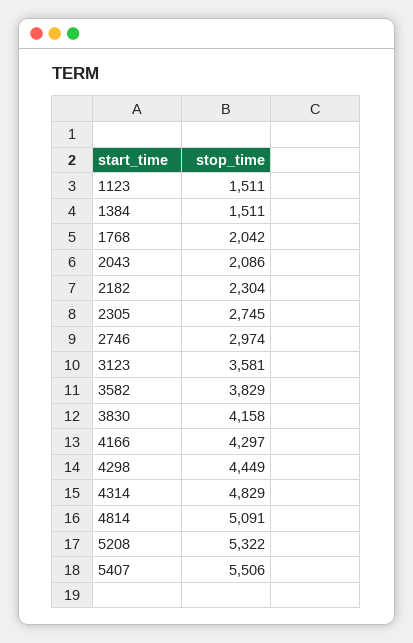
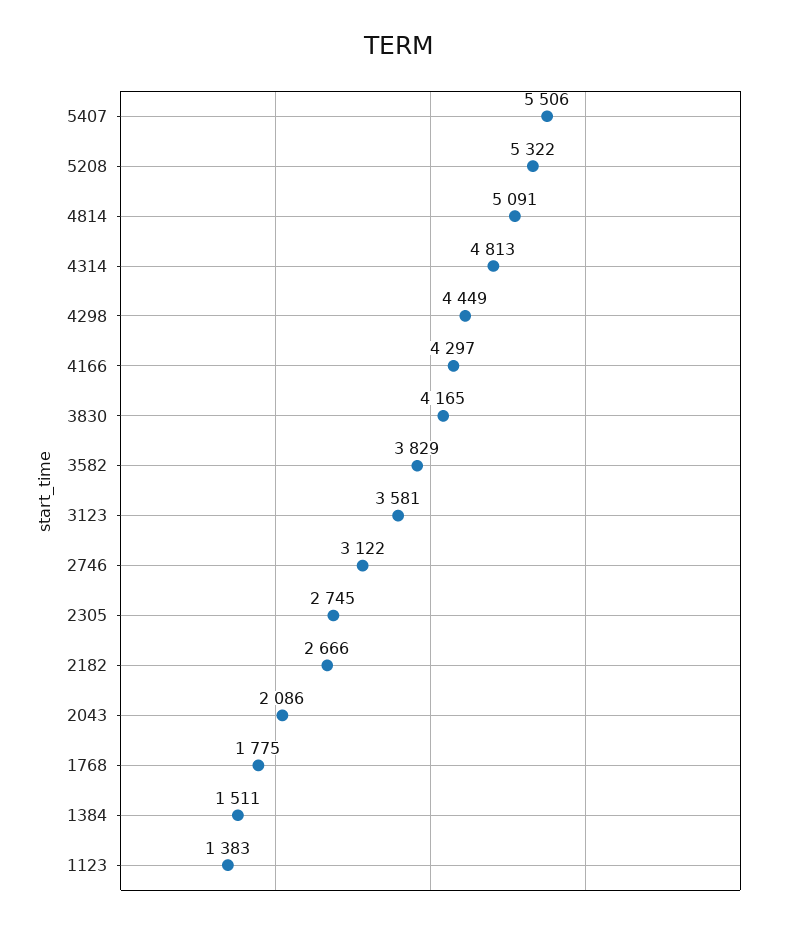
  {
-   "1123": 1511,
+   "1123": 1383,
    "1384": 1511,
-   "1768": 2042,
+   "1768": 1775,
    "2043": 2086,
-   "2182": 2304,
+   "2182": 2666,
    "2305": 2745,
-   "2746": 2974,
+   "2746": 3122,
    "3123": 3581,
    "3582": 3829,
-   "3830": 4158,
+   "3830": 4165,
    "4166": 4297,
    "4298": 4449,
-   "4314": 4829,
+   "4314": 4813,
    "4814": 5091,
    "5208": 5322,
    "5407": 5506
  }

